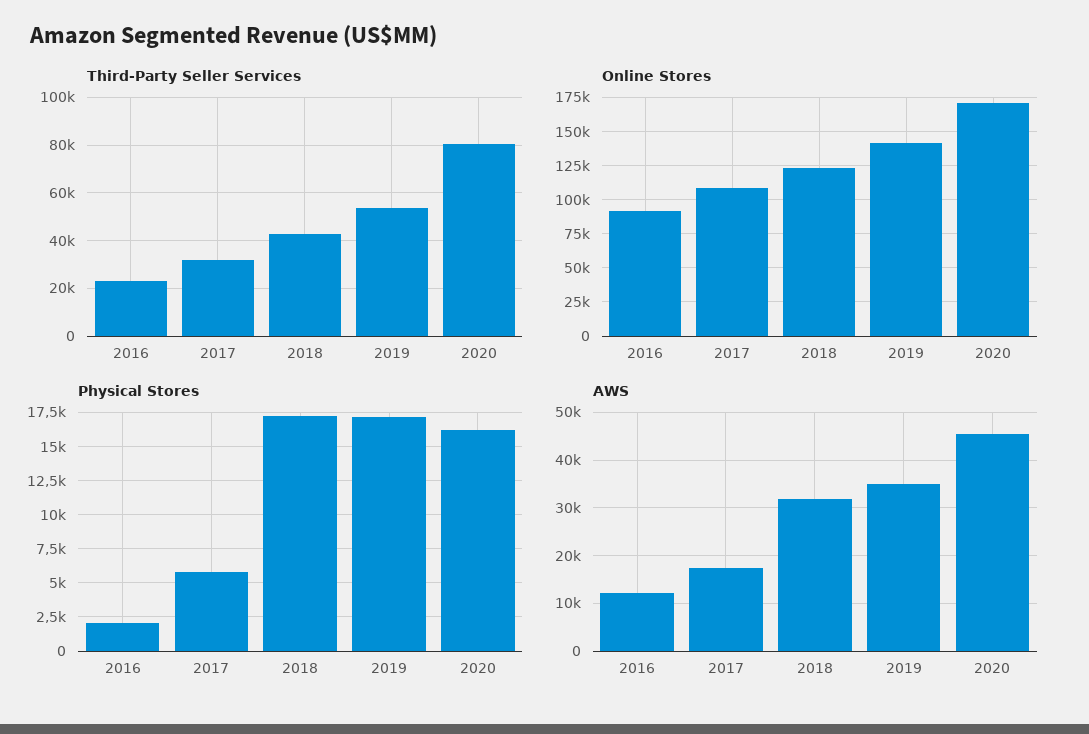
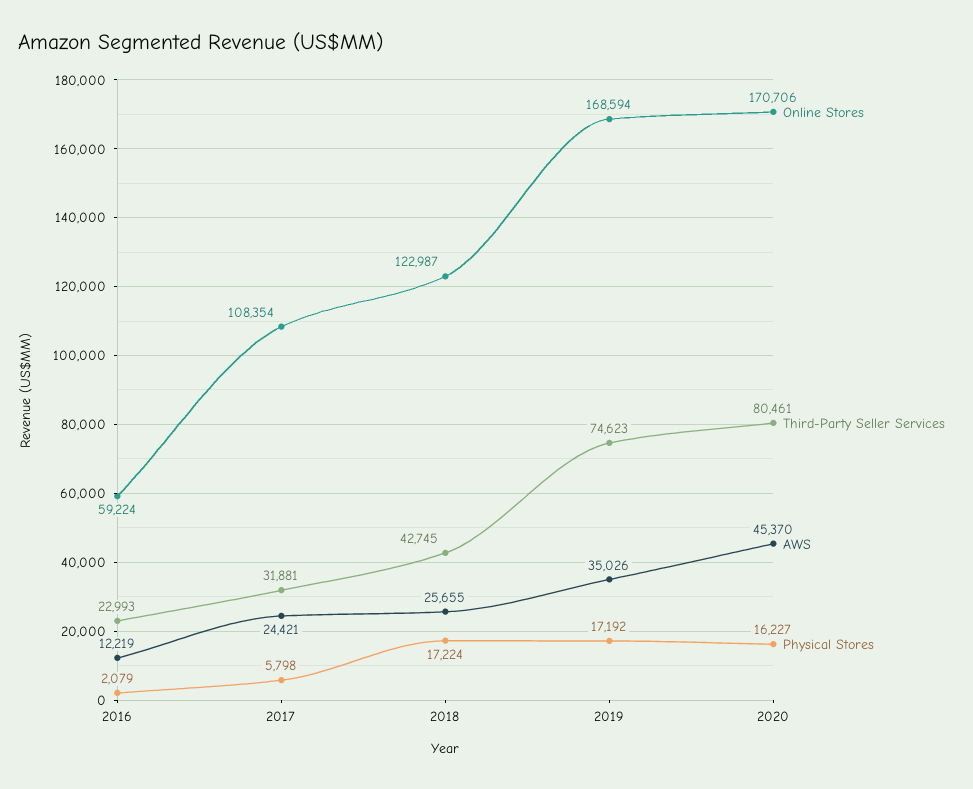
  {
    "Third-Party Seller Services": {
      "2016": 22993,
      "2017": 31881,
      "2018": 42745,
-     "2019": 55000,
+     "2019": 74623,
      "2020": 80461
    },
    "Online Stores": {
-     "2016": 90000,
+     "2016": 59224,
      "2017": 108354,
      "2018": 122987,
-     "2019": 140000,
+     "2019": 168594,
      "2020": 170706
    },
    "Physical Stores": {
      "2016": 2079,
      "2017": 5798,
      "2018": 17224,
      "2019": 17192,
      "2020": 16227
    },
    "AWS": {
      "2016": 12219,
-     "2017": 18000,
+     "2017": 24421,
-     "2018": 32000,
+     "2018": 25655,
      "2019": 35026,
      "2020": 45370
    }
  }

